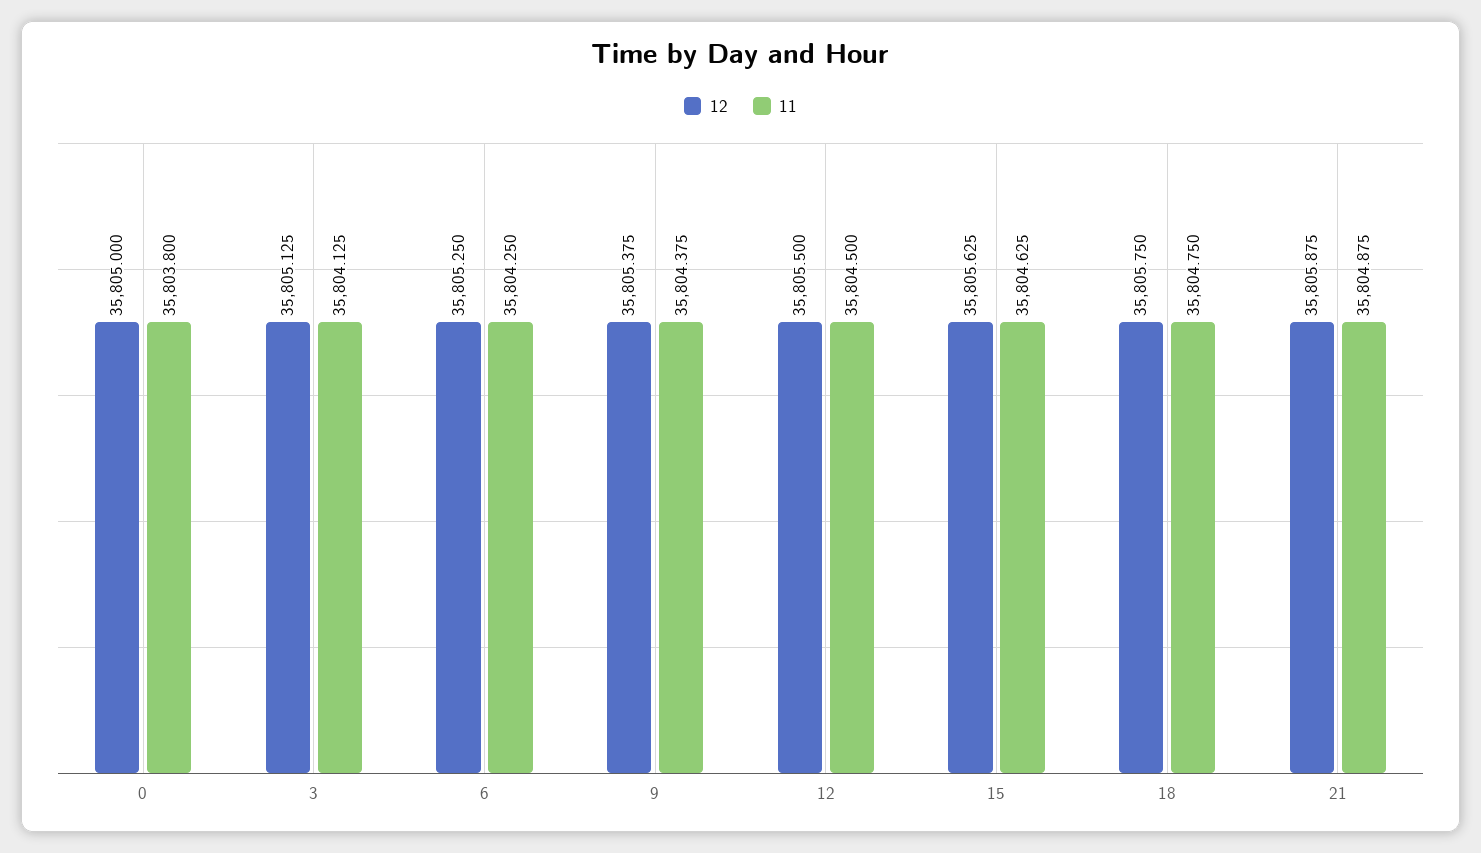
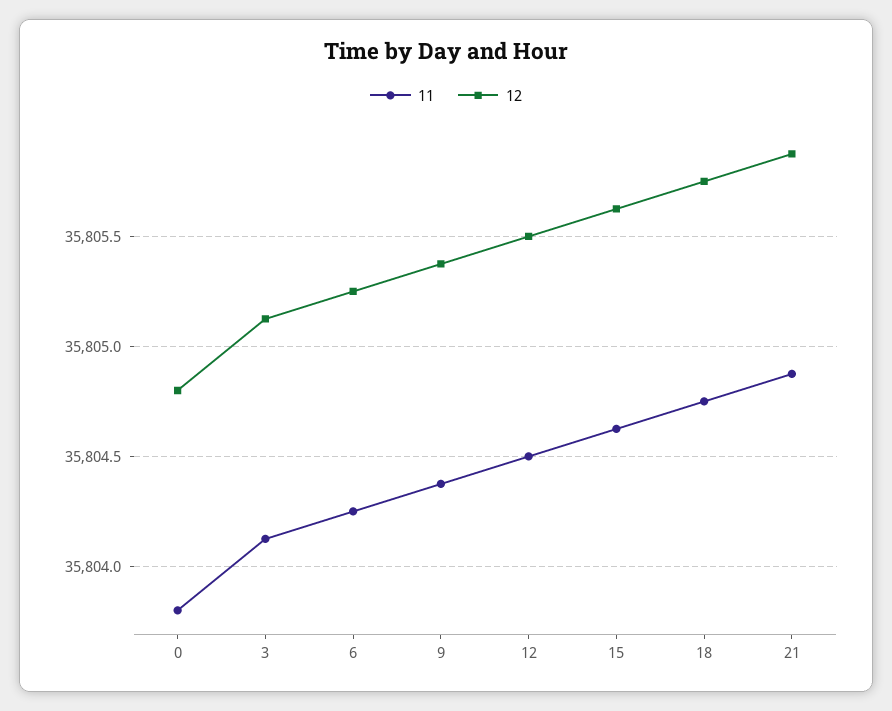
  {
    "12": {
-     "0": 35805,
+     "0": 35804.8,
      "3": 35805.125,
      "6": 35805.25,
      "9": 35805.375,
      "12": 35805.5,
      "15": 35805.625,
      "18": 35805.75,
      "21": 35805.875
    },
    "11": {
      "0": 35803.8,
      "3": 35804.125,
      "6": 35804.25,
      "9": 35804.375,
      "12": 35804.5,
      "15": 35804.625,
      "18": 35804.75,
      "21": 35804.875
    }
  }

